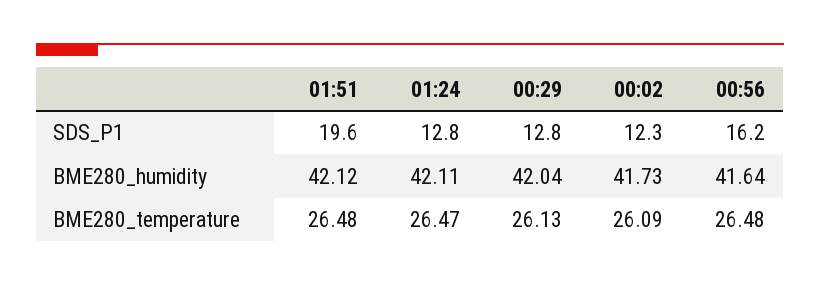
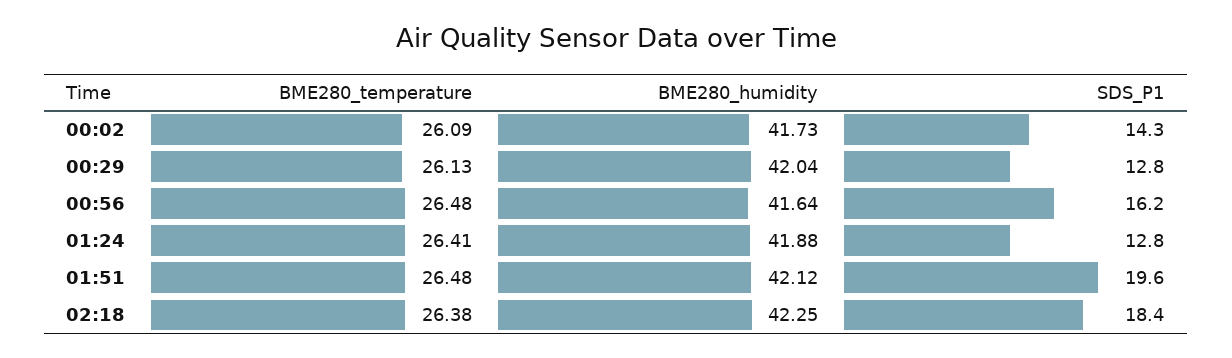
  {
    "01:51": {
      "SDS_P1": 19.6,
      "BME280_humidity": 42.12,
      "BME280_temperature": 26.48
    },
    "01:24": {
      "SDS_P1": 12.8,
-     "BME280_humidity": 42.11,
+     "BME280_humidity": 41.88,
-     "BME280_temperature": 26.47
+     "BME280_temperature": 26.41
    },
    "00:29": {
      "SDS_P1": 12.8,
      "BME280_humidity": 42.04,
      "BME280_temperature": 26.13
    },
    "00:02": {
-     "SDS_P1": 12.3,
+     "SDS_P1": 14.3,
      "BME280_humidity": 41.73,
      "BME280_temperature": 26.09
    },
    "00:56": {
      "SDS_P1": 16.2,
      "BME280_humidity": 41.64,
      "BME280_temperature": 26.48
-   }
+   },
+   "02:18": {
+     "BME280_temperature": 26.38,
+     "BME280_humidity": 42.25,
+     "SDS_P1": 18.4
+   }
  }

